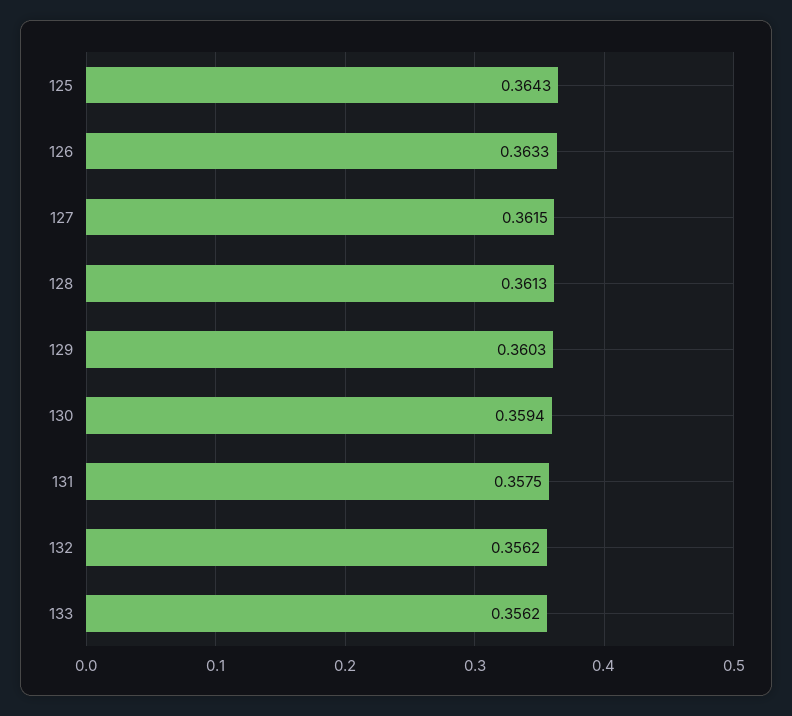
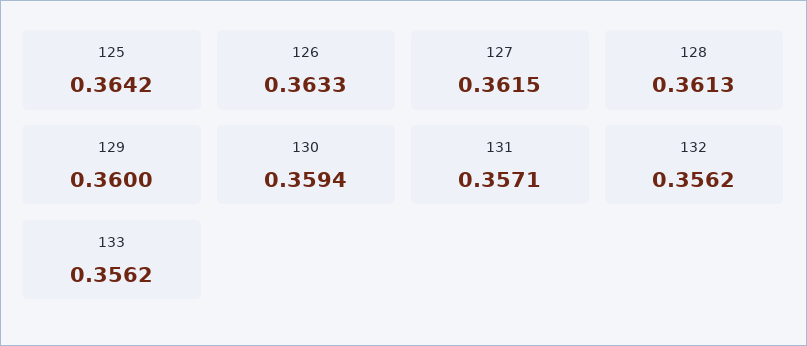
  {
-   "125": 0.3643,
+   "125": 0.3642,
    "126": 0.3633,
    "127": 0.3615,
    "128": 0.3613,
-   "129": 0.3603,
+   "129": 0.36,
    "130": 0.3594,
-   "131": 0.3575,
+   "131": 0.3571,
    "132": 0.3562,
    "133": 0.3562
  }

